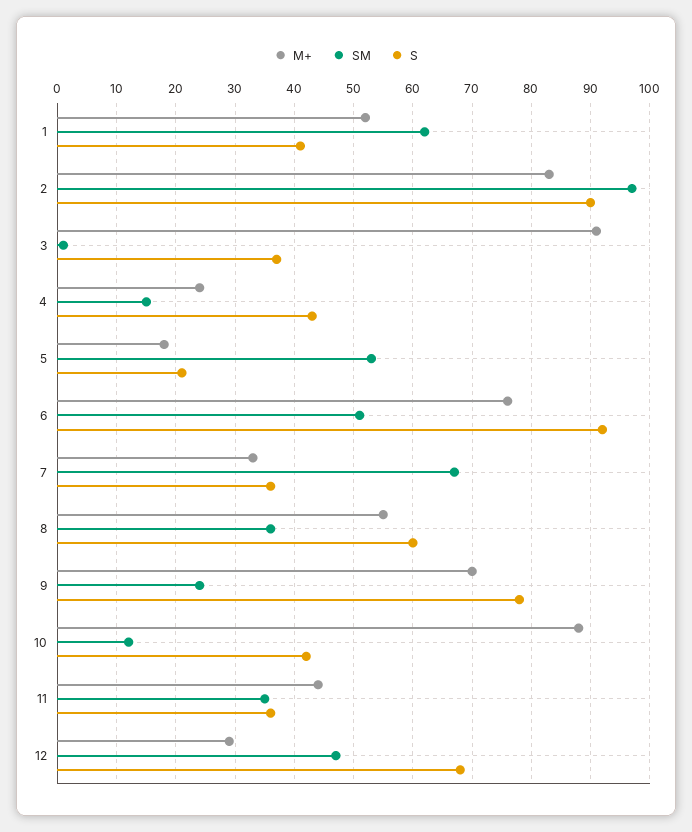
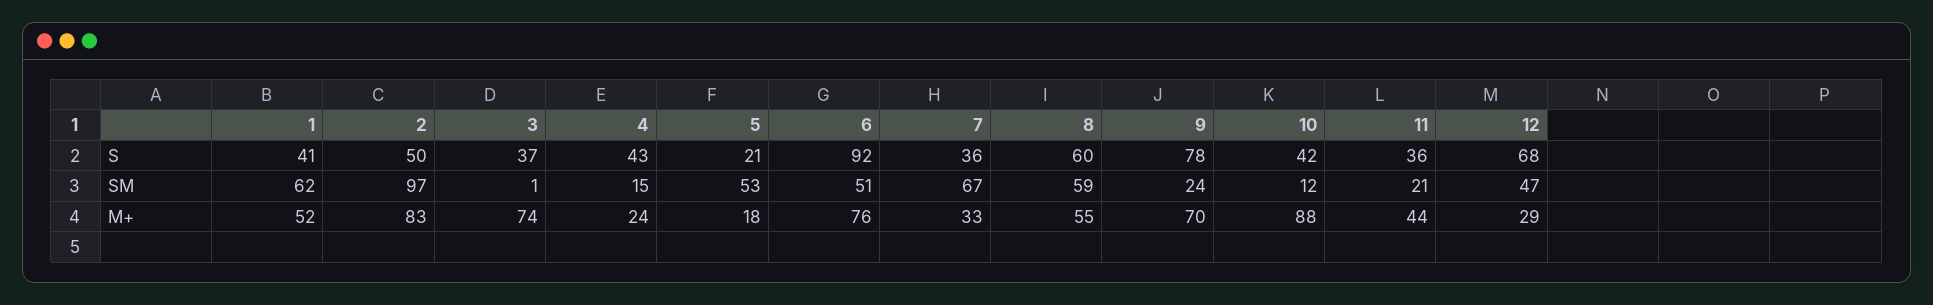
  {
    "M+": {
      "1": 52,
      "2": 83,
-     "3": 90,
+     "3": 74,
      "4": 24,
      "5": 18,
      "6": 76,
      "7": 33,
      "8": 55,
      "9": 70,
      "10": 88,
      "11": 44,
      "12": 29
    },
    "SM": {
      "1": 62,
      "2": 97,
      "3": 1,
      "4": 15,
      "5": 53,
      "6": 51,
      "7": 67,
-     "8": 35,
+     "8": 59,
      "9": 24,
      "10": 12,
-     "11": 35,
+     "11": 21,
      "12": 47
    },
    "S": {
      "1": 41,
-     "2": 90,
+     "2": 50,
      "3": 37,
      "4": 43,
      "5": 21,
      "6": 92,
      "7": 36,
      "8": 60,
      "9": 78,
      "10": 42,
      "11": 36,
      "12": 68
    }
  }

